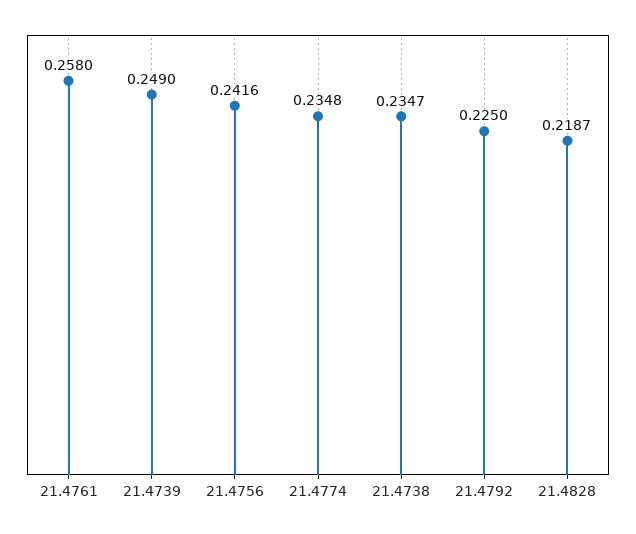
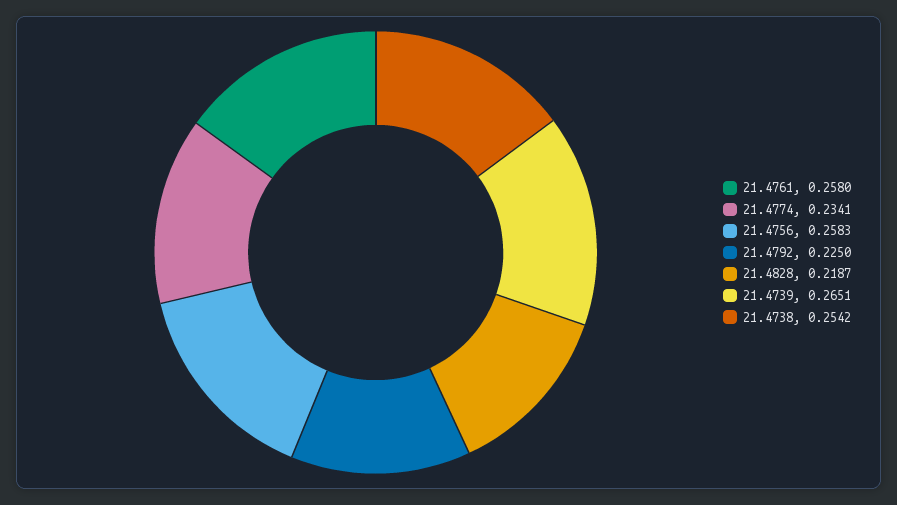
  {
    "21.4761": 0.258,
-   "21.4739": 0.249,
+   "21.4739": 0.2651,
-   "21.4756": 0.2416,
+   "21.4756": 0.2583,
-   "21.4774": 0.2348,
+   "21.4774": 0.2341,
-   "21.4738": 0.2347,
+   "21.4738": 0.2542,
    "21.4792": 0.225,
    "21.4828": 0.2187
  }

